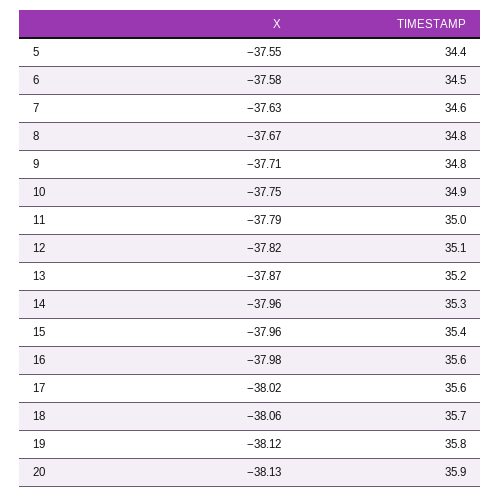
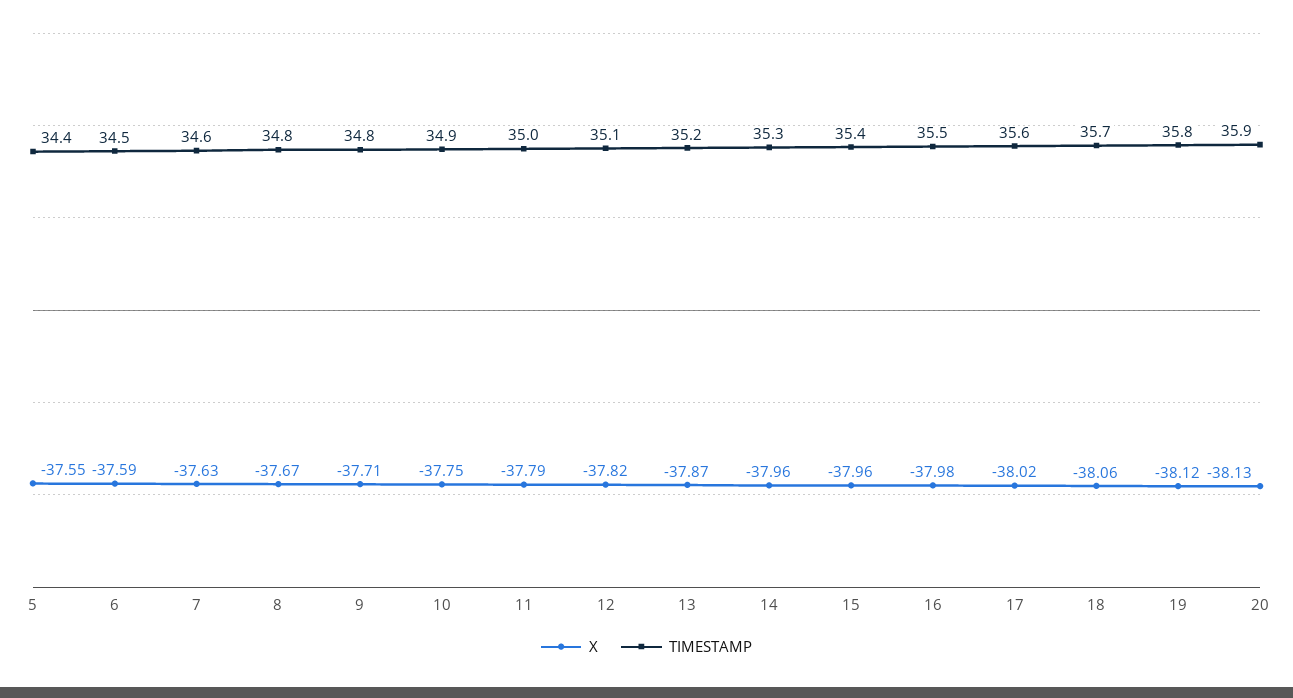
  {
    "X": {
      "5": -37.55,
-     "6": -37.58,
+     "6": -37.59,
      "7": -37.63,
      "8": -37.67,
      "9": -37.71,
      "10": -37.75,
      "11": -37.79,
      "12": -37.82,
      "13": -37.87,
      "14": -37.96,
      "15": -37.96,
      "16": -37.98,
      "17": -38.02,
      "18": -38.06,
      "19": -38.12,
      "20": -38.13
    },
    "TIMESTAMP": {
      "5": 34.4,
      "6": 34.5,
      "7": 34.6,
      "8": 34.8,
      "9": 34.8,
      "10": 34.9,
      "11": 35,
      "12": 35.1,
      "13": 35.2,
      "14": 35.3,
      "15": 35.4,
-     "16": 35.6,
+     "16": 35.5,
      "17": 35.6,
      "18": 35.7,
      "19": 35.8,
      "20": 35.9
    }
  }

